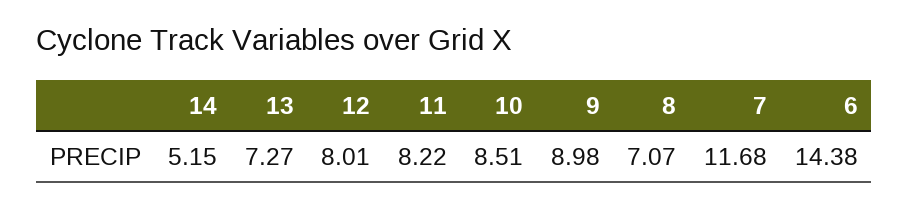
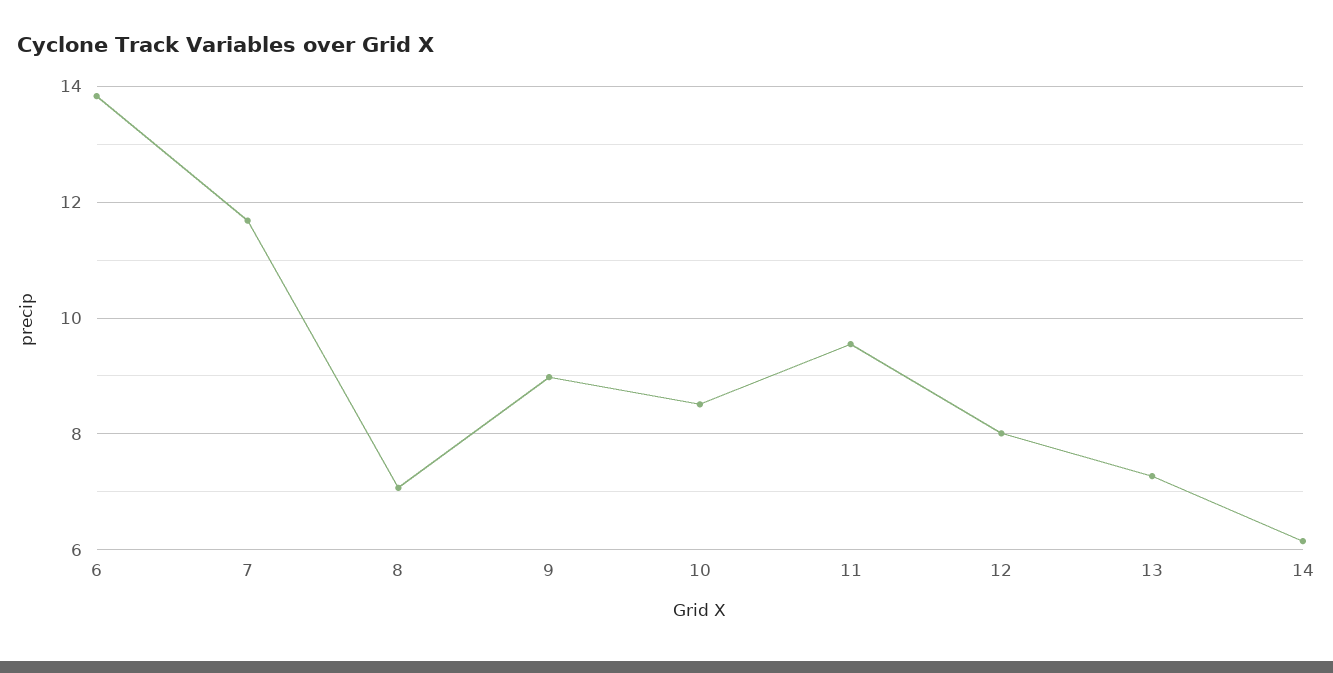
  {
-   "14": 5.15,
+   "14": 6.2,
    "13": 7.27,
    "12": 8.01,
-   "11": 8.22,
+   "11": 9.6,
    "10": 8.51,
    "9": 8.98,
    "8": 7.07,
    "7": 11.68,
-   "6": 14.38
+   "6": 13.8
  }

